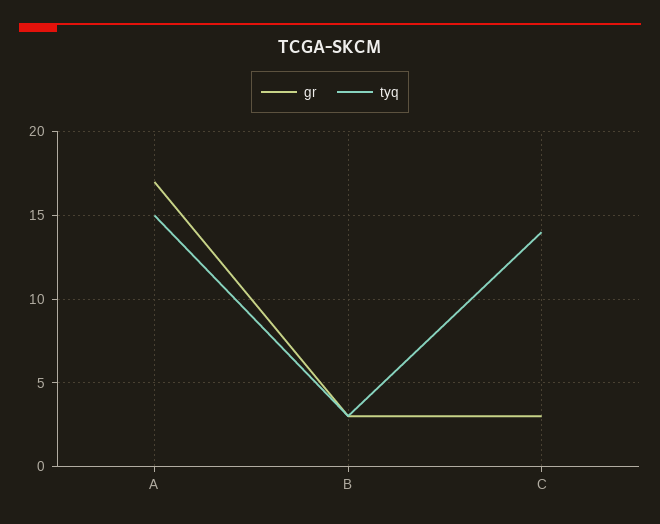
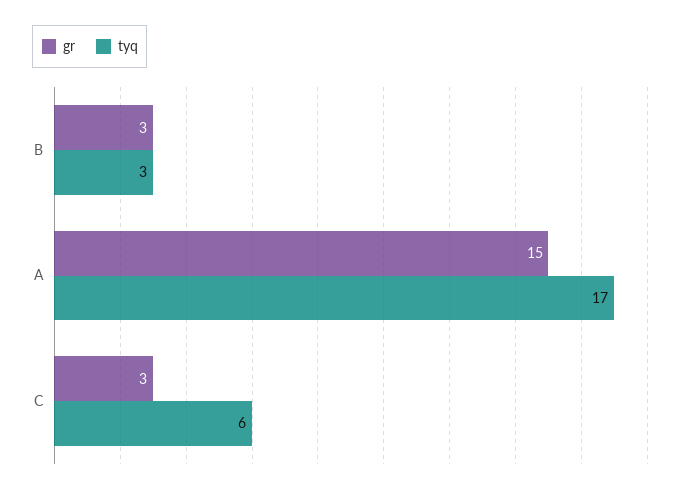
  {
    "gr": {
-     "A": 17,
+     "A": 15,
      "B": 3,
      "C": 3
    },
    "tyq": {
-     "A": 15,
+     "A": 17,
      "B": 3,
-     "C": 14
+     "C": 6
    }
  }

